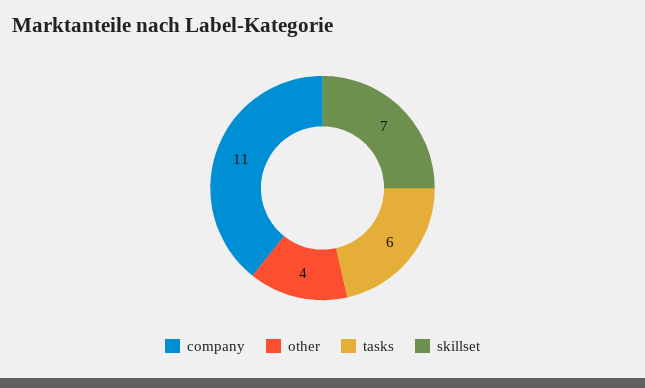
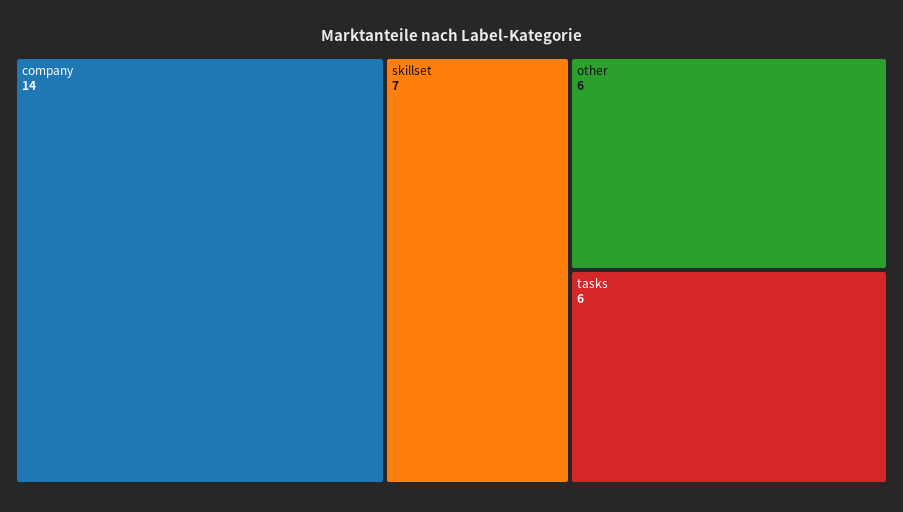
  {
-   "company": 11,
+   "company": 14,
-   "other": 4,
+   "other": 6,
    "tasks": 6,
    "skillset": 7
  }

